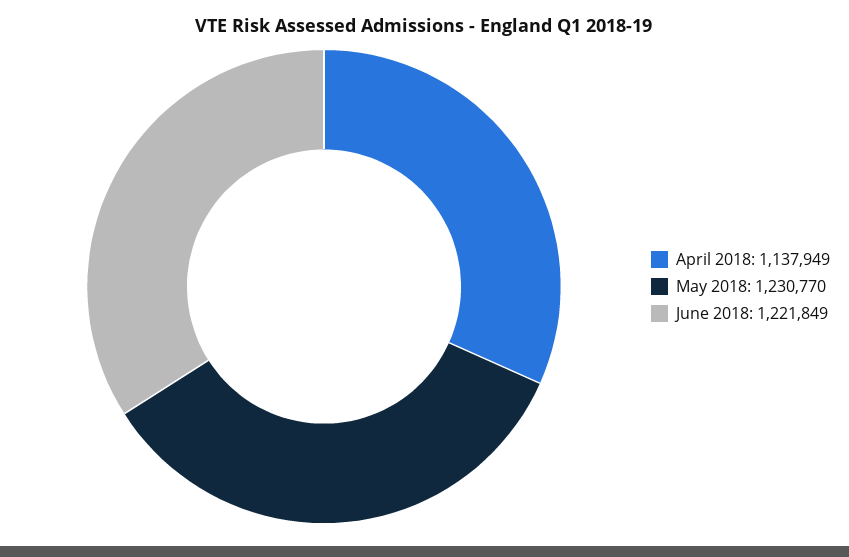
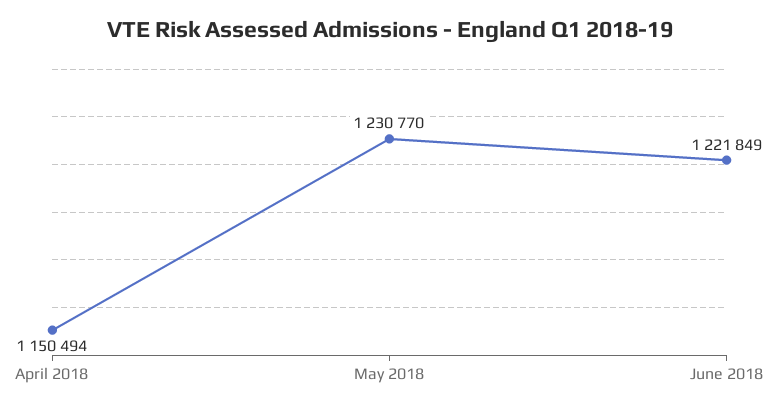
  {
-   "April 2018": 1137949,
+   "April 2018": 1150494,
    "May 2018": 1230770,
    "June 2018": 1221849
  }

